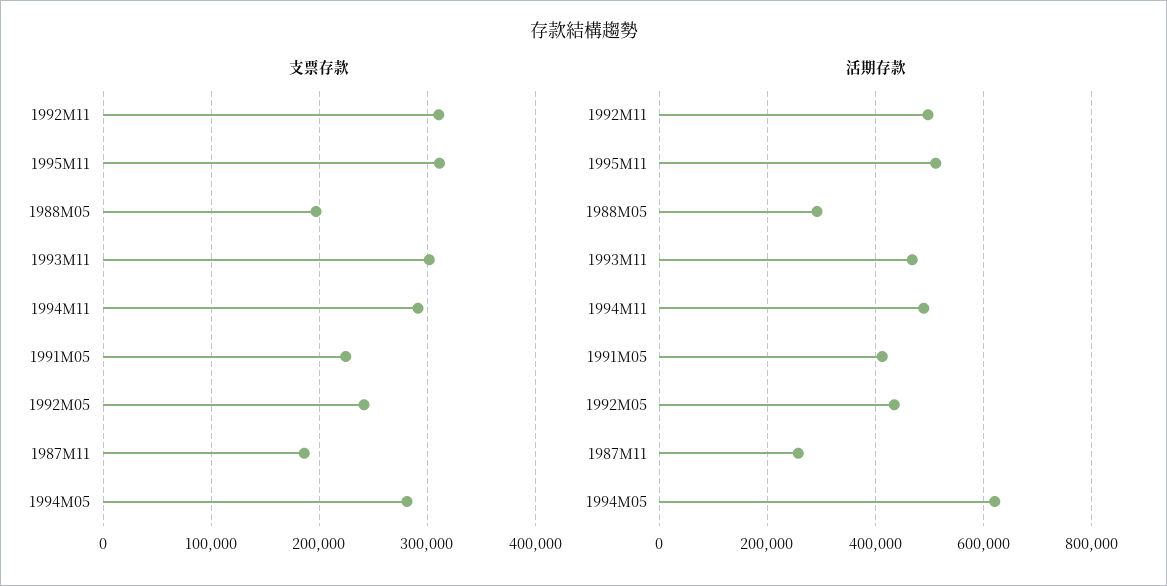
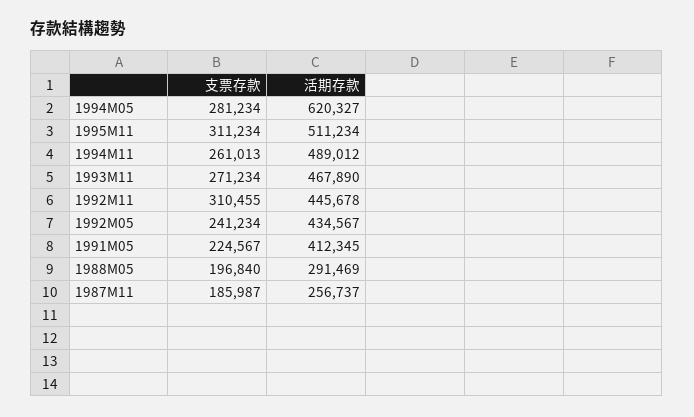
  {
    "支票存款": {
      "1992M11": 310455,
      "1995M11": 311234,
      "1988M05": 196840,
-     "1993M11": 300000,
+     "1993M11": 271234,
-     "1994M11": 290000,
+     "1994M11": 261013,
      "1991M05": 224567,
      "1992M05": 241234,
      "1987M11": 185987,
      "1994M05": 281234
    },
    "活期存款": {
-     "1992M11": 500000,
+     "1992M11": 445678,
      "1995M11": 511234,
      "1988M05": 291469,
      "1993M11": 467890,
      "1994M11": 489012,
      "1991M05": 412345,
      "1992M05": 434567,
      "1987M11": 256737,
      "1994M05": 620327
    }
  }

